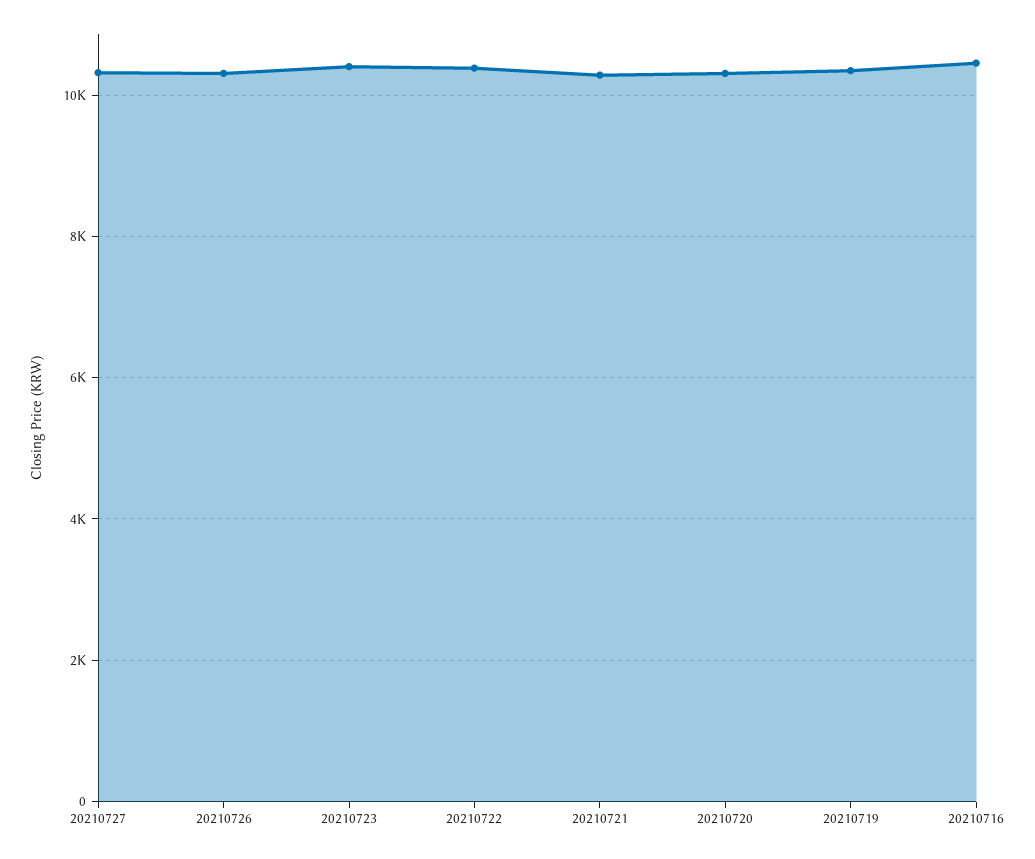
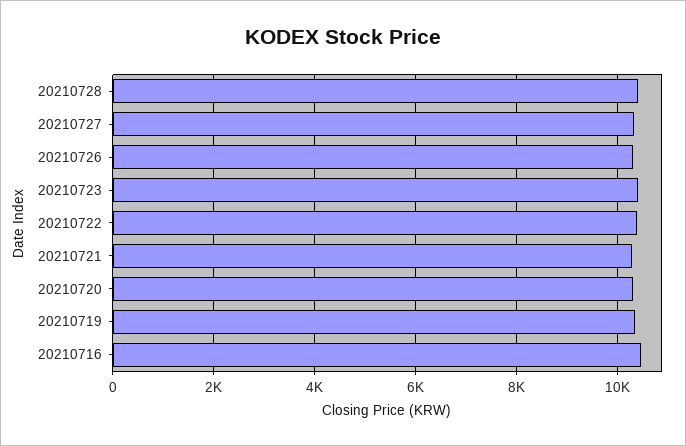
  {
    "20210727": 10400,
    "20210726": 10400,
    "20210723": 10400,
    "20210722": 10400,
    "20210721": 10200,
    "20210720": 10400,
    "20210719": 10400,
-   "20210716": 10400
+   "20210716": 10400,
+   "20210728": 10400
  }

